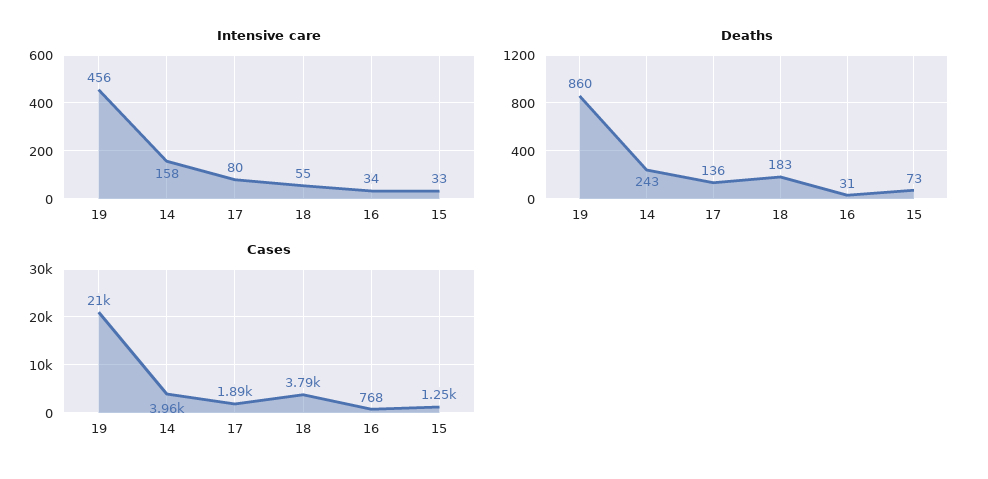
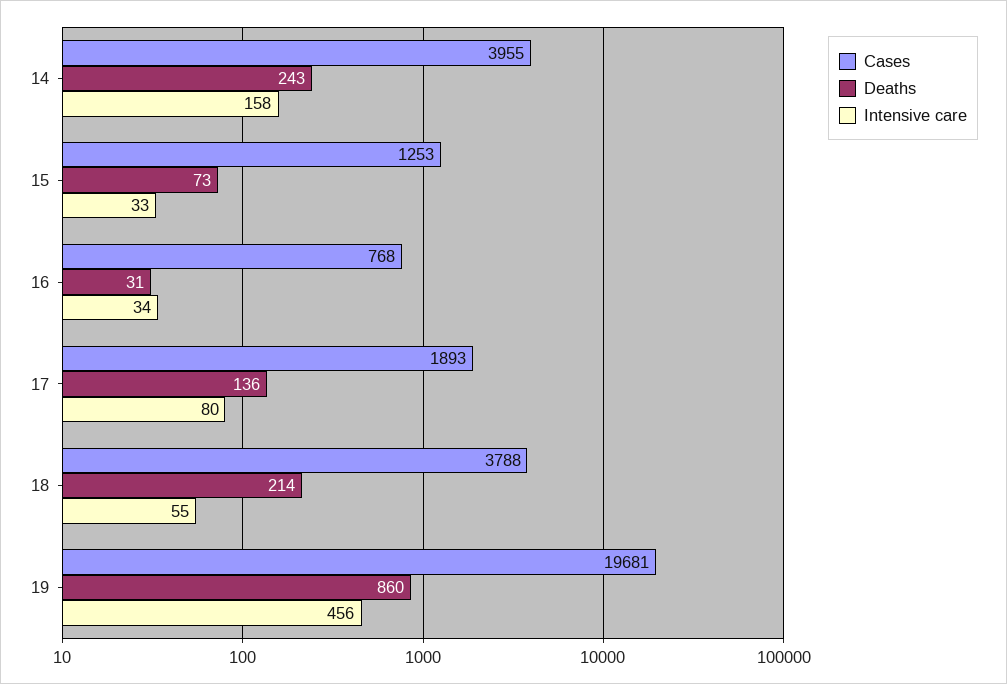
  {
    "Intensive care": {
      "19": 456,
      "14": 158,
      "17": 80,
      "18": 55,
      "16": 34,
      "15": 33
    },
    "Deaths": {
      "19": 860,
      "14": 243,
      "17": 136,
-     "18": 183,
+     "18": 214,
      "16": 31,
      "15": 73
    },
    "Cases": {
-     "19": 21000,
+     "19": 19681,
      "14": 3955,
      "17": 1893,
      "18": 3788,
      "16": 768,
      "15": 1253
    }
  }

